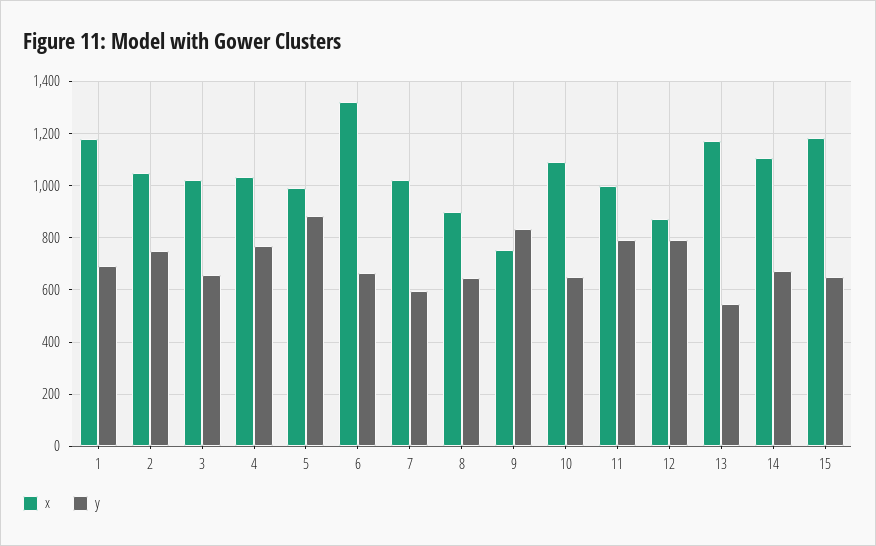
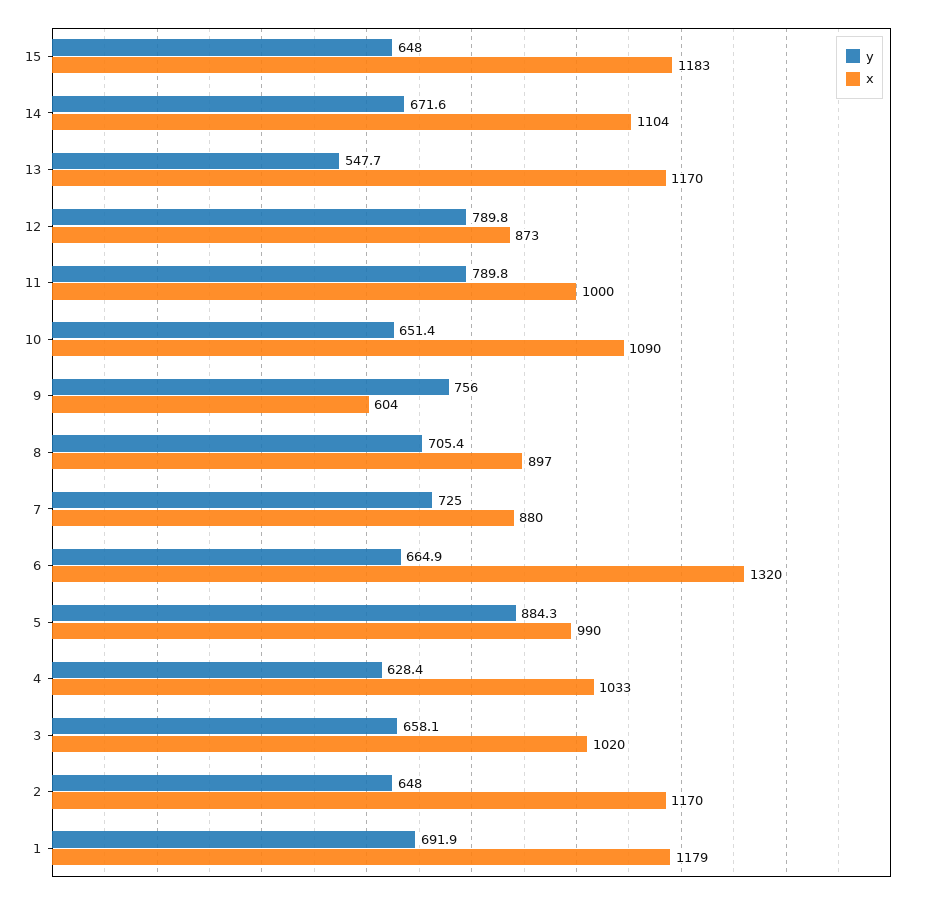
  {
    "x": {
      "1": 1179,
-     "2": 1050,
+     "2": 1170,
      "3": 1020,
      "4": 1033,
      "5": 990,
      "6": 1320,
-     "7": 1025,
+     "7": 880,
      "8": 897,
-     "9": 750,
+     "9": 604,
      "10": 1090,
      "11": 1000,
      "12": 873,
      "13": 1170,
      "14": 1104,
      "15": 1183
    },
    "y": {
      "1": 691.9,
-     "2": 750,
+     "2": 648,
      "3": 658.1,
-     "4": 775,
+     "4": 628.4,
      "5": 884.3,
      "6": 664.9,
-     "7": 600,
+     "7": 725,
-     "8": 650,
+     "8": 705.4,
-     "9": 825,
+     "9": 756,
      "10": 651.4,
      "11": 789.8,
      "12": 789.8,
      "13": 547.7,
      "14": 671.6,
      "15": 648
    }
  }

